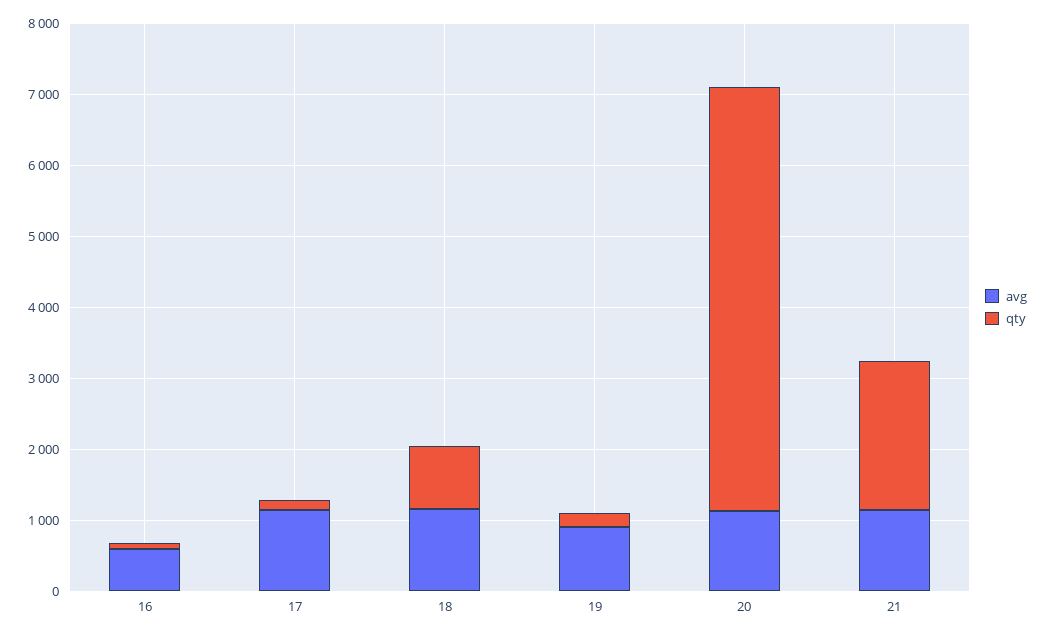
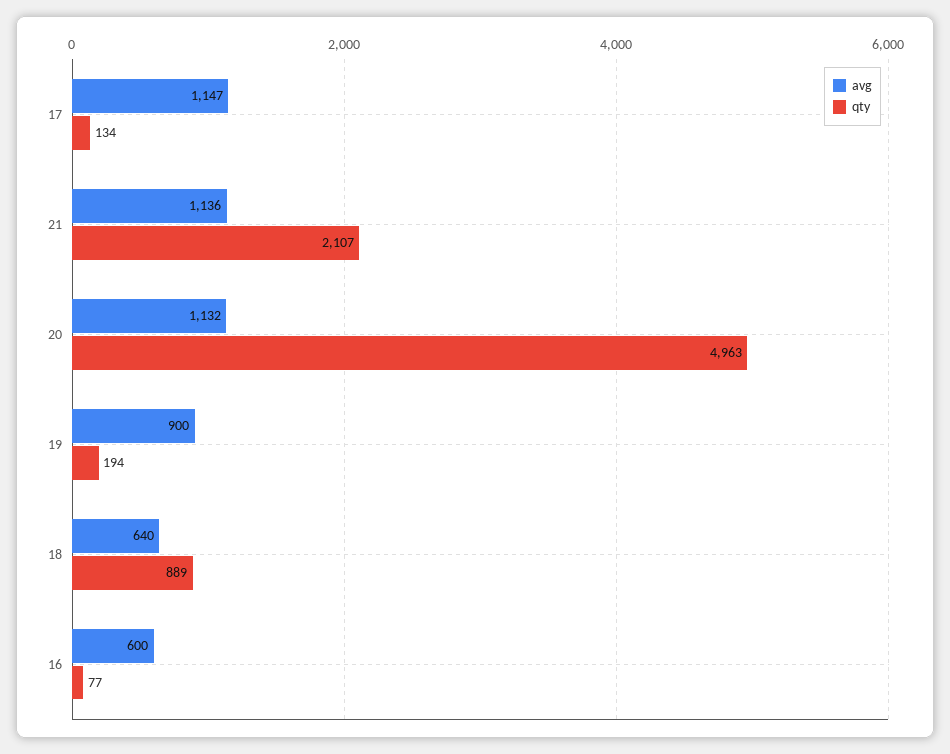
  {
    "avg": {
      "16": 600,
      "17": 1147,
-     "18": 1200,
+     "18": 640,
      "19": 900,
      "20": 1132,
      "21": 1136
    },
    "qty": {
      "16": 77,
      "17": 134,
      "18": 889,
      "19": 194,
-     "20": 6000,
+     "20": 4963,
      "21": 2107
    }
  }

